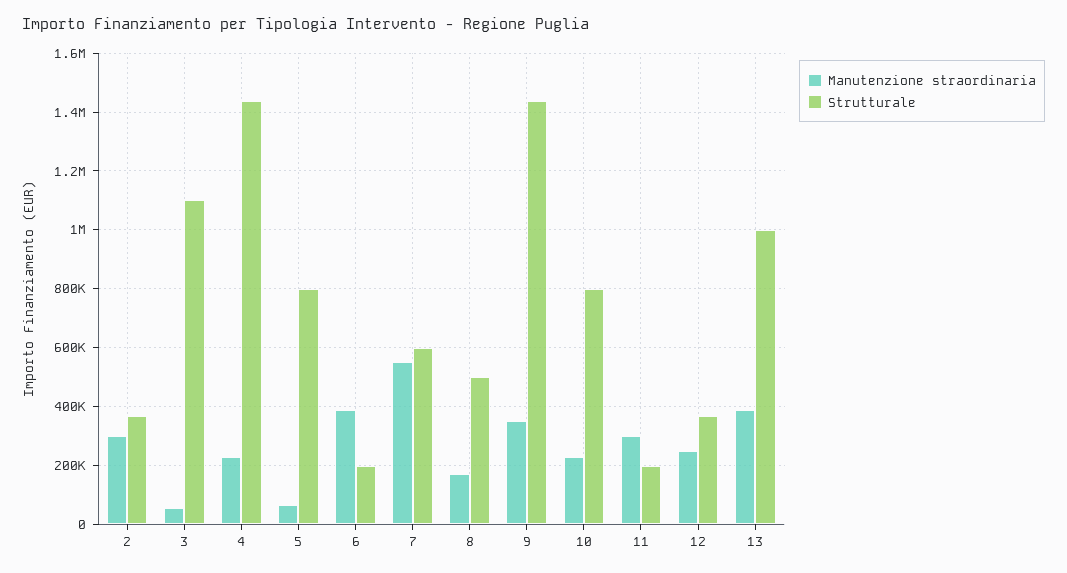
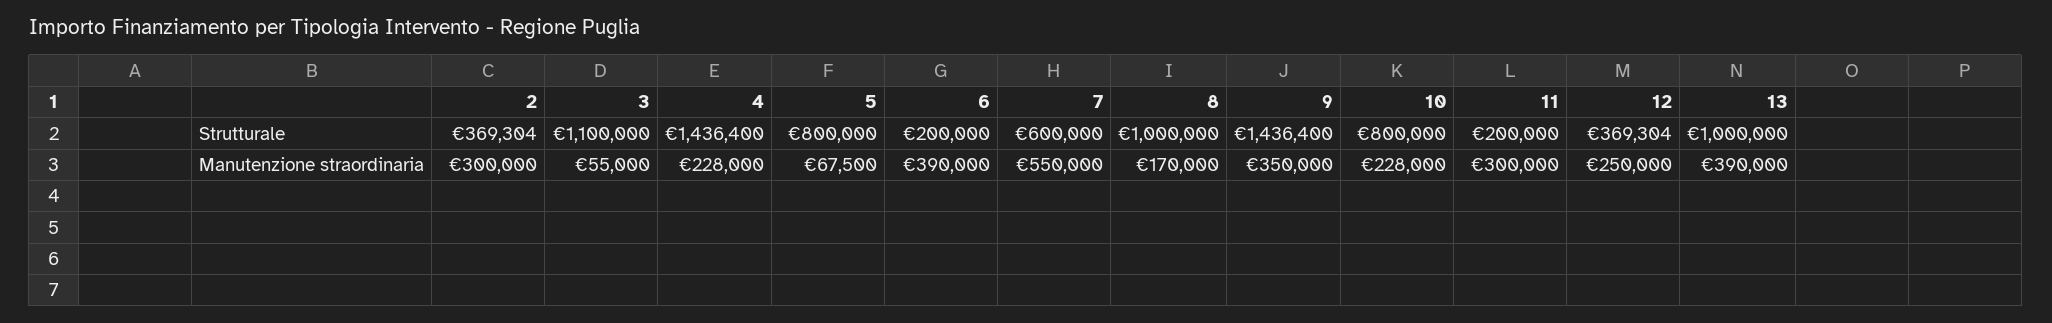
  {
    "Manutenzione straordinaria": {
      "2": 300000,
      "3": 55000,
      "4": 228000,
      "5": 67500,
      "6": 390000,
      "7": 550000,
      "8": 170000,
      "9": 350000,
      "10": 228000,
      "11": 300000,
      "12": 250000,
      "13": 390000
    },
    "Strutturale": {
      "2": 369304,
      "3": 1100000,
      "4": 1436400,
      "5": 800000,
      "6": 200000,
      "7": 600000,
-     "8": 500000,
+     "8": 1000000,
      "9": 1436400,
      "10": 800000,
      "11": 200000,
      "12": 369304,
      "13": 1000000
    }
  }

